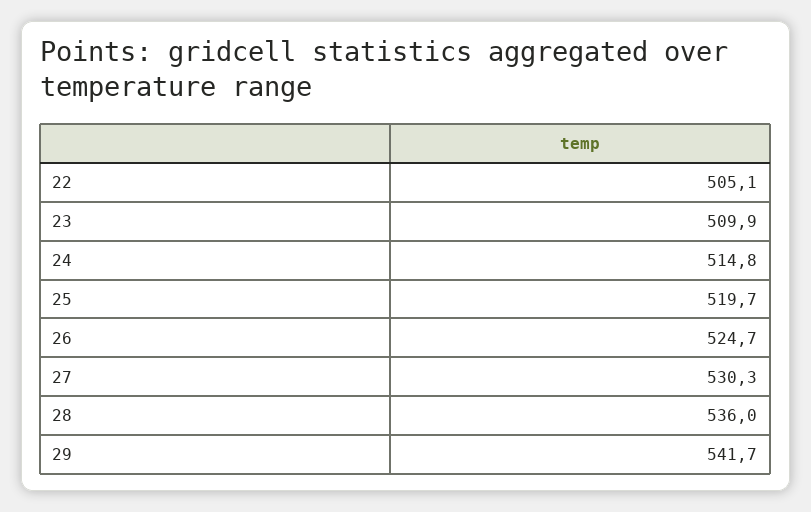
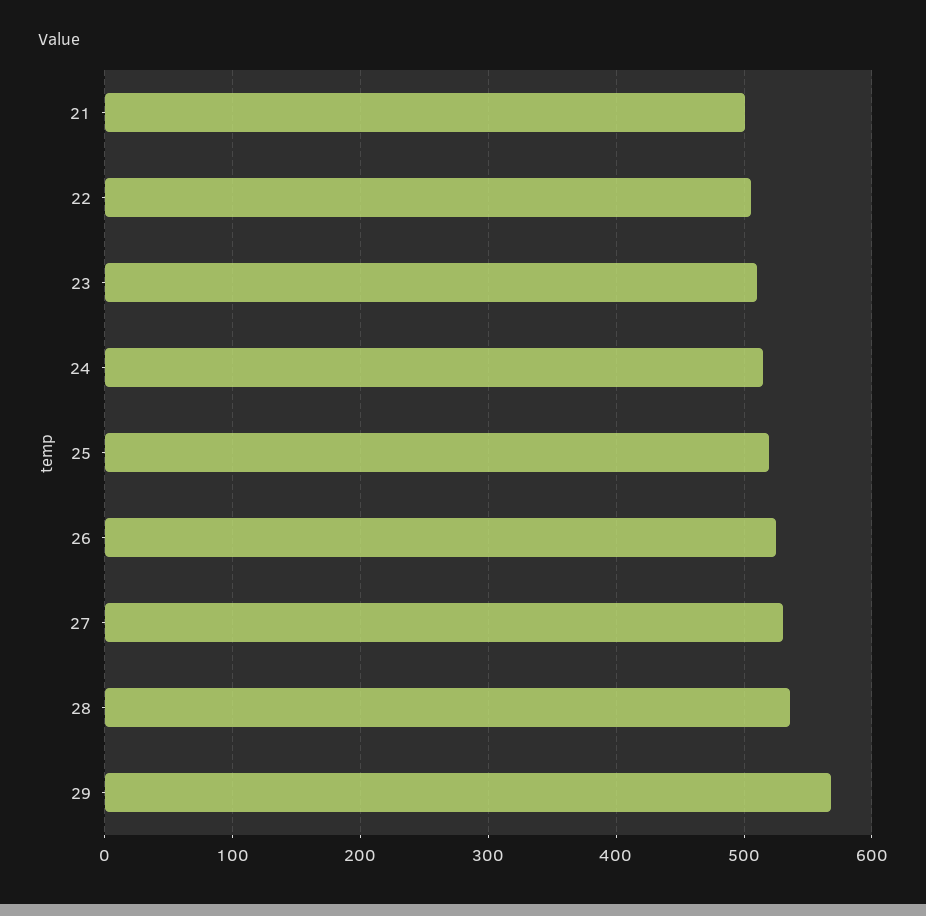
  {
    "22": 505.1,
    "23": 509.9,
    "24": 514.8,
    "25": 519.7,
    "26": 524.7,
    "27": 530.3,
    "28": 536,
-   "29": 541.7
+   "29": 570,
+   "21": 500
  }

